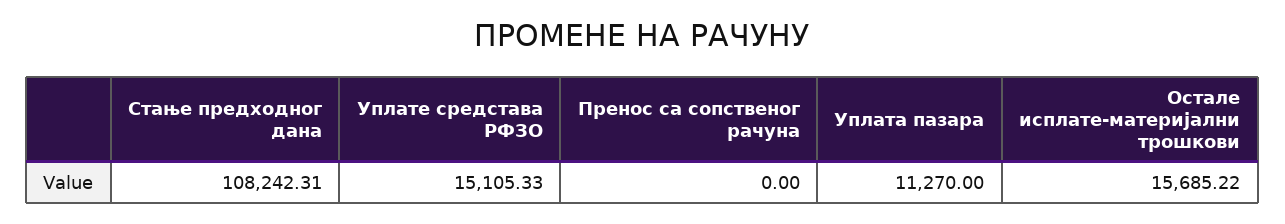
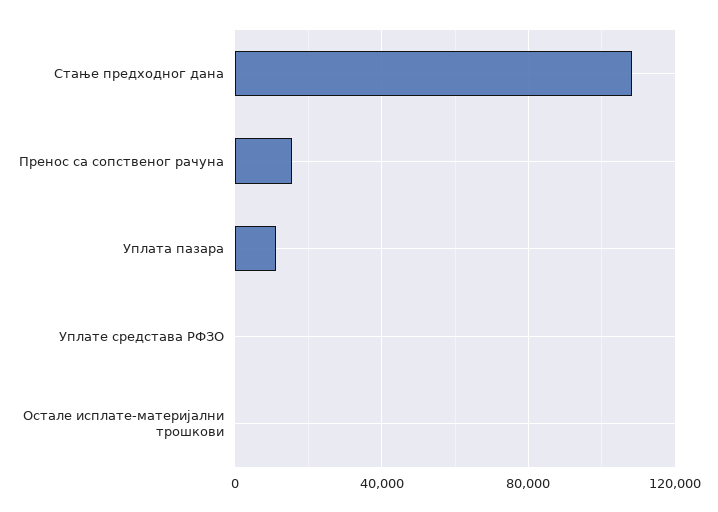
  {
    "Стање предходног дана": 108242.31,
-   "Уплате средстава РФЗО": 15105.33,
+   "Уплате средстава РФЗО": 0,
-   "Пренос са сопственог рачуна": 0,
+   "Пренос са сопственог рачуна": 15000,
    "Уплата пазара": 11270,
-   "Остале исплате-материјални трошкови": 15685.22
+   "Остале исплате-материјални трошкови": 0
  }

